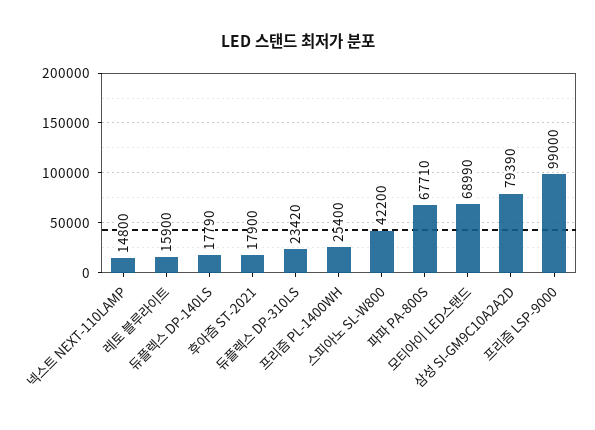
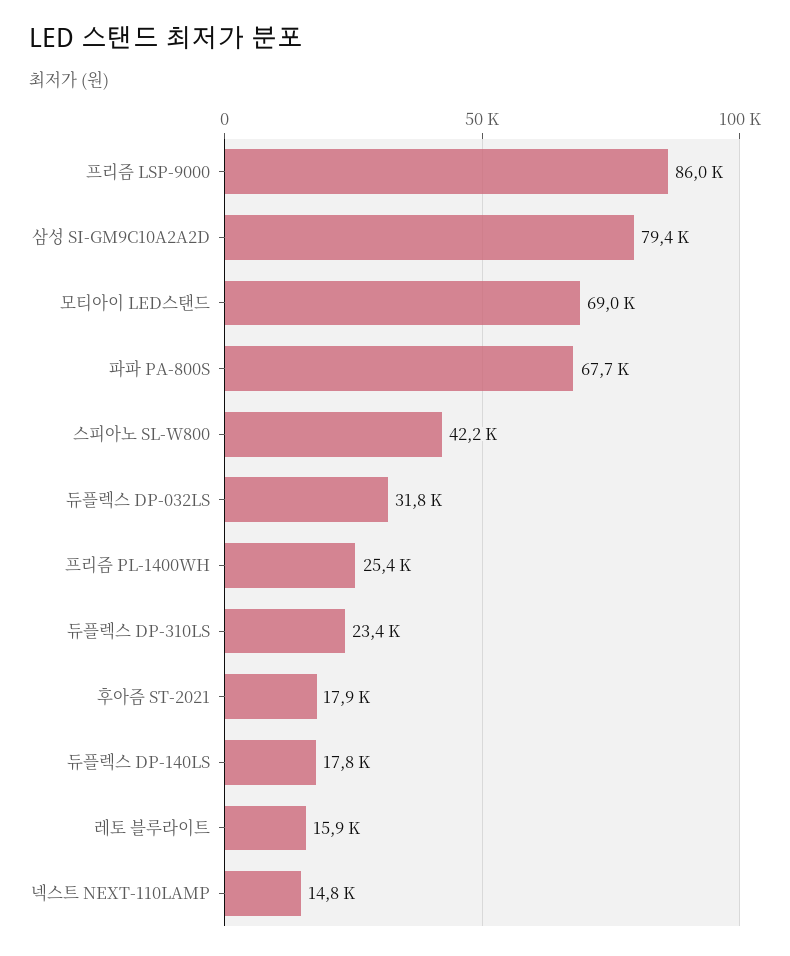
  {
    "넥스트 NEXT-110LAMP": 14800,
    "레토 블루라이트": 15900,
    "듀플렉스 DP-140LS": 17790,
    "후아즘 ST-2021": 17900,
    "듀플렉스 DP-310LS": 23420,
    "프리즘 PL-1400WH": 25400,
    "스피아노 SL-W800": 42200,
    "파파 PA-800S": 67710,
    "모티아이 LED스탠드": 68990,
    "삼성 SI-GM9C10A2A2D": 79390,
-   "프리즘 LSP-9000": 99000
+   "프리즘 LSP-9000": 86000,
+   "듀플렉스 DP-032LS": 31800
  }

